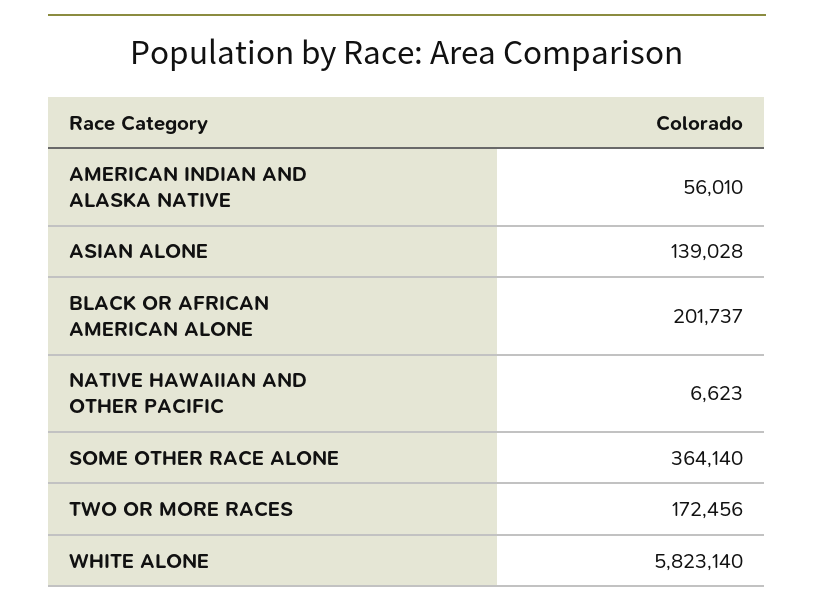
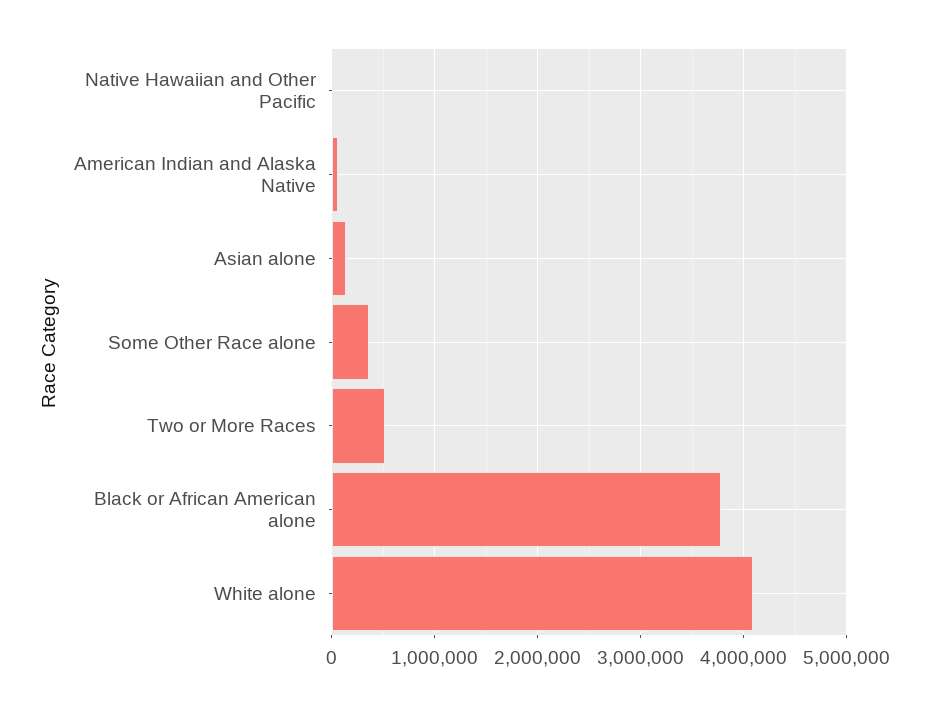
  {
    "AMERICAN INDIAN AND ALASKA NATIVE": 56010,
    "ASIAN ALONE": 139028,
-   "BLACK OR AFRICAN AMERICAN ALONE": 201737,
+   "BLACK OR AFRICAN AMERICAN ALONE": 3800000,
    "NATIVE HAWAIIAN AND OTHER PACIFIC": 6623,
    "SOME OTHER RACE ALONE": 364140,
-   "TWO OR MORE RACES": 172456,
+   "TWO OR MORE RACES": 500000,
-   "WHITE ALONE": 5823140
+   "WHITE ALONE": 4100000
  }

